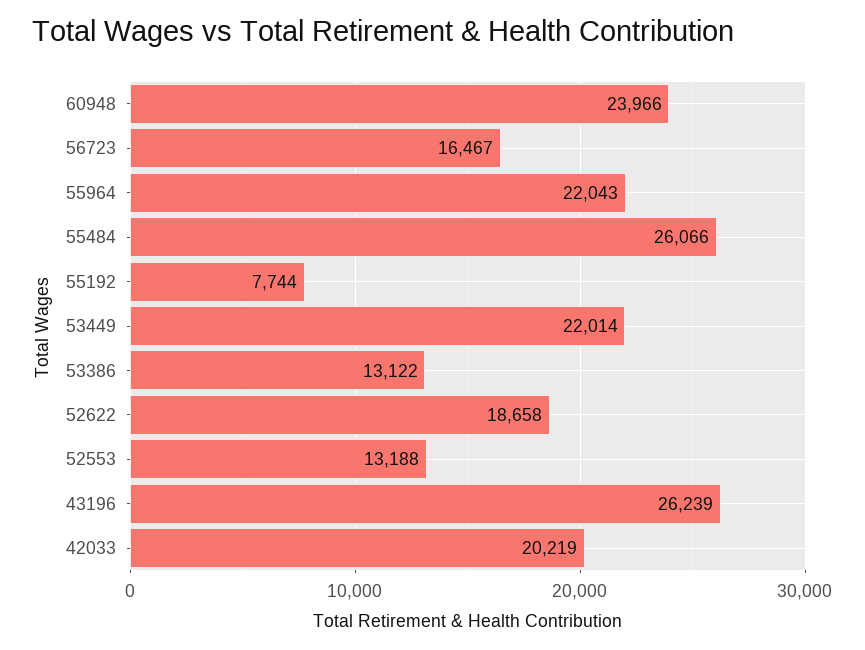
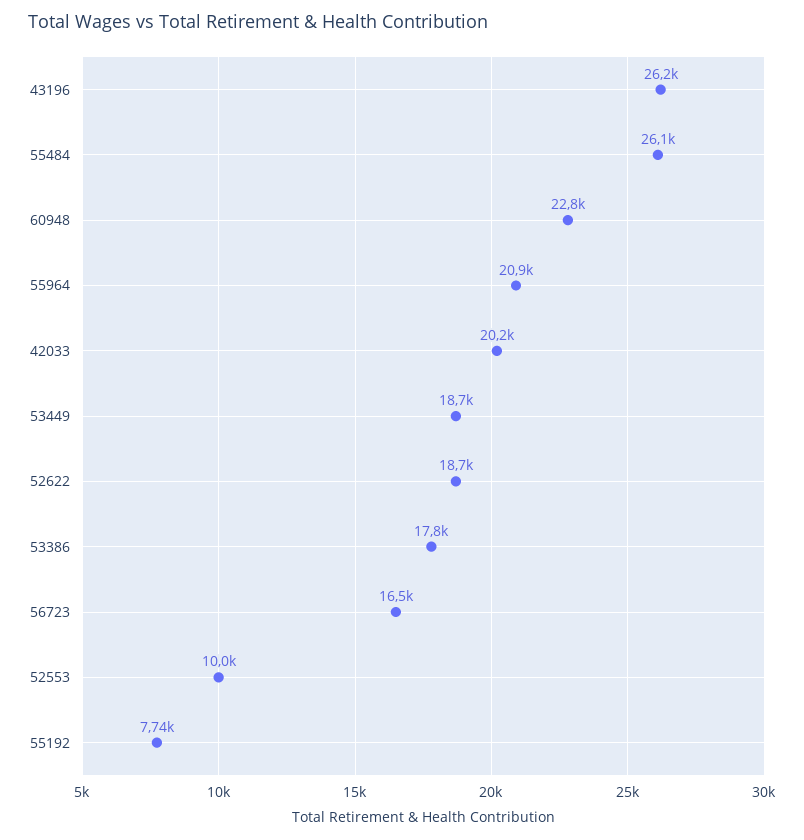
  {
-   "60948": 23966,
+   "60948": 22800,
    "56723": 16467,
-   "55964": 22043,
+   "55964": 20900,
    "55484": 26066,
    "55192": 7744,
-   "53449": 22014,
+   "53449": 18700,
-   "53386": 13122,
+   "53386": 17800,
    "52622": 18658,
-   "52553": 13188,
+   "52553": 10000,
    "43196": 26239,
    "42033": 20219
  }

